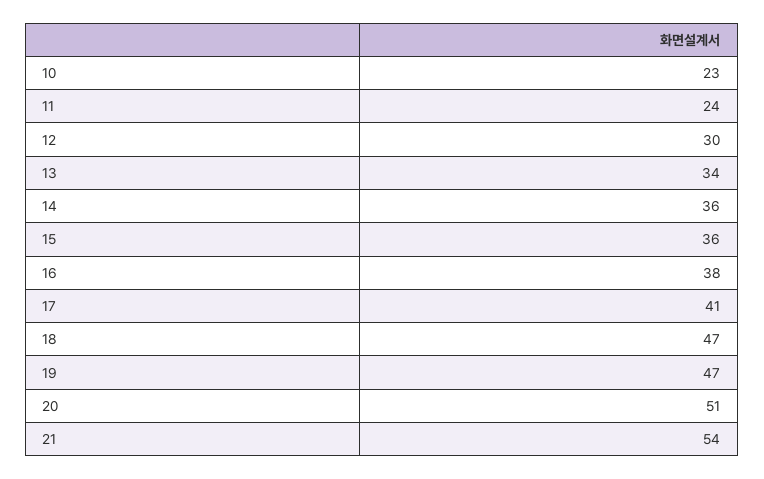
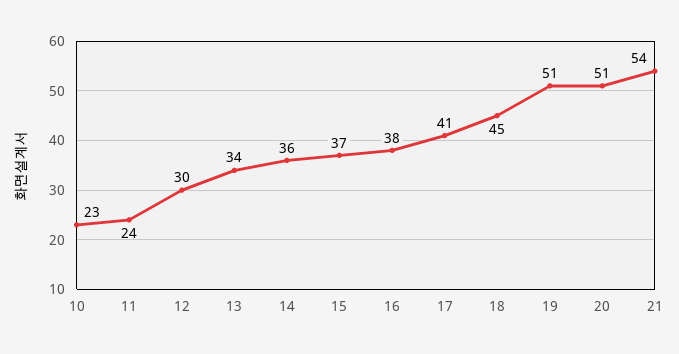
  {
    "10": 23,
    "11": 24,
    "12": 30,
    "13": 34,
    "14": 36,
-   "15": 36,
+   "15": 37,
    "16": 38,
    "17": 41,
-   "18": 47,
+   "18": 45,
-   "19": 47,
+   "19": 51,
    "20": 51,
    "21": 54
  }

